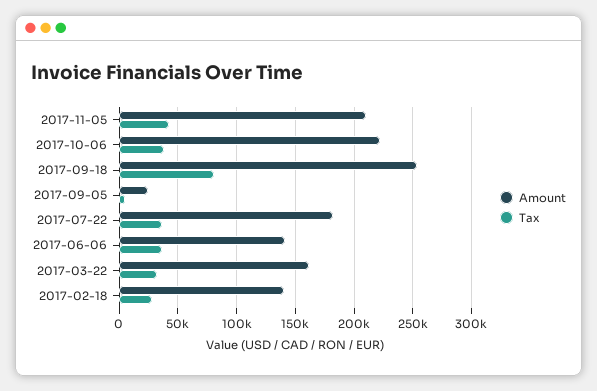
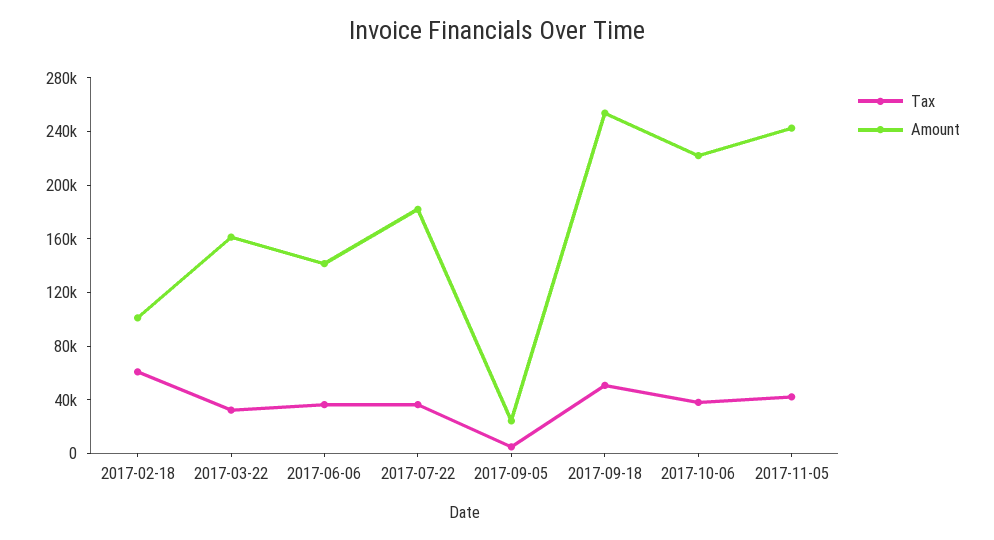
  {
    "Amount": {
-     "2017-11-05": 210000,
+     "2017-11-05": 240000,
      "2017-10-06": 220000,
      "2017-09-18": 250000,
      "2017-09-05": 20000,
      "2017-07-22": 180000,
      "2017-06-06": 140000,
      "2017-03-22": 160000,
-     "2017-02-18": 140000
+     "2017-02-18": 100000
    },
    "Tax": {
      "2017-11-05": 40000,
      "2017-10-06": 40000,
-     "2017-09-18": 80000,
+     "2017-09-18": 50000,
      "2017-09-05": 0,
      "2017-07-22": 40000,
      "2017-06-06": 40000,
      "2017-03-22": 30000,
-     "2017-02-18": 30000
+     "2017-02-18": 60000
    }
  }

